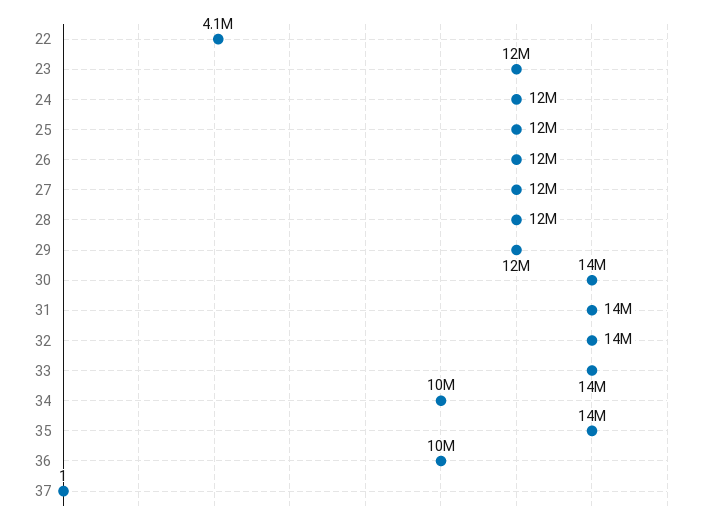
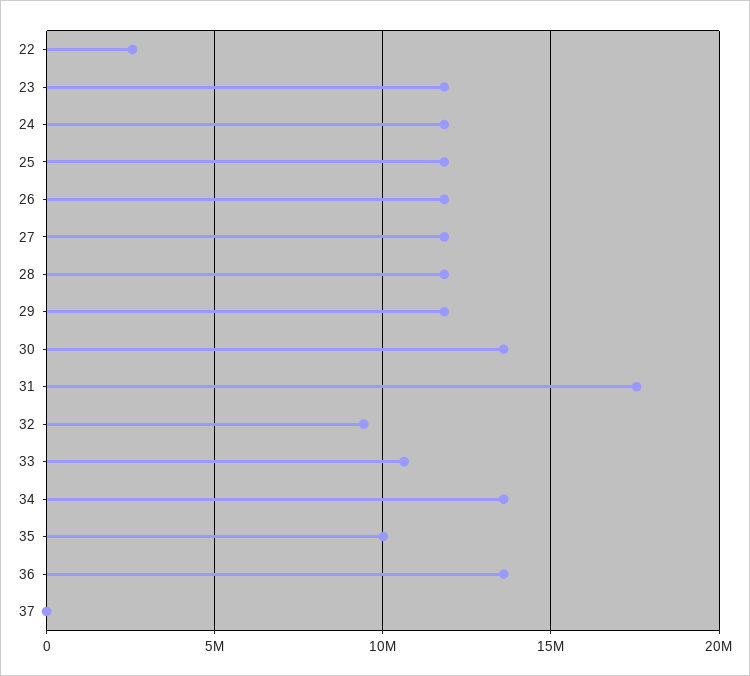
  {
-   "22": 4100000,
+   "22": 2500000,
    "23": 12000000,
    "24": 12000000,
    "25": 12000000,
    "26": 12000000,
    "27": 12000000,
    "28": 12000000,
    "29": 12000000,
    "30": 14000000,
-   "31": 14000000,
+   "31": 17500000,
-   "32": 14000000,
+   "32": 9500000,
-   "33": 14000000,
+   "33": 10500000,
-   "34": 10000000,
+   "34": 13500000,
-   "35": 14000000,
+   "35": 10000000,
-   "36": 10000000,
+   "36": 13500000,
    "37": 1
  }

